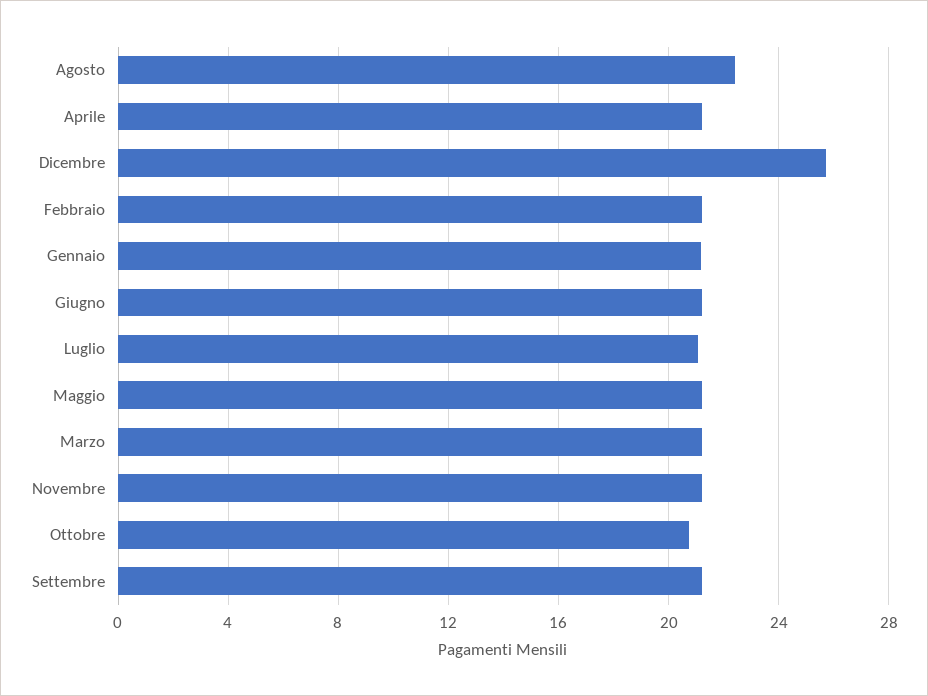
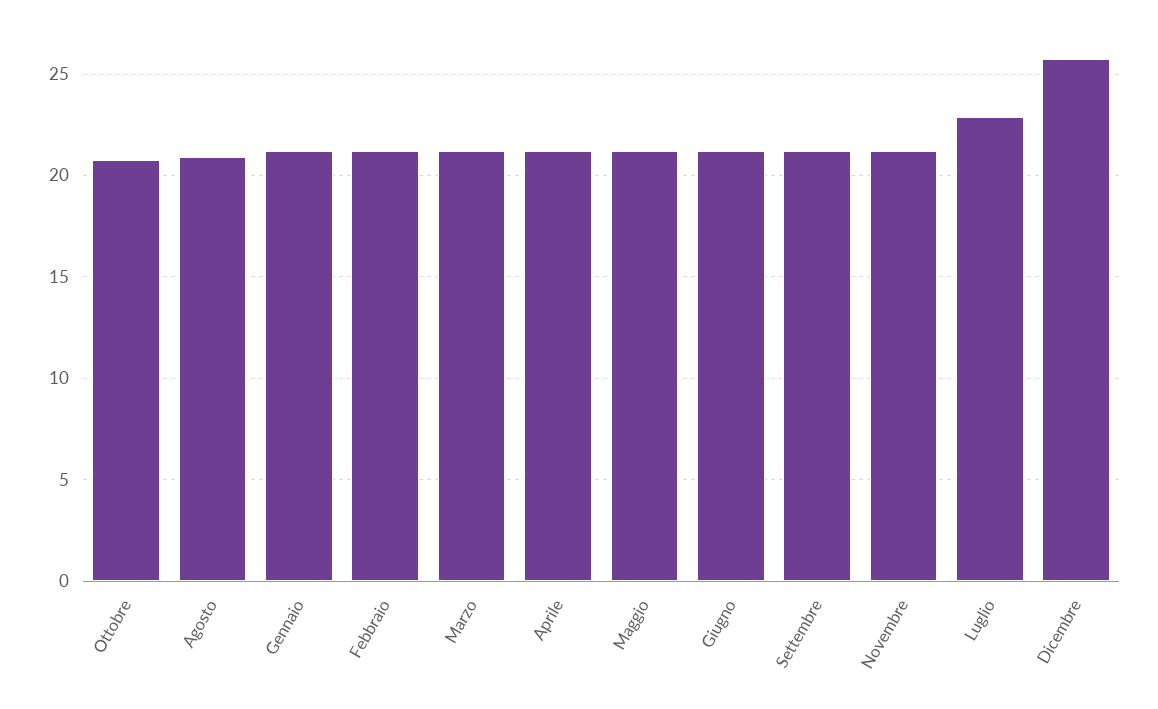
  {
-   "Agosto": 22.5,
+   "Agosto": 21,
    "Aprile": 21,
    "Dicembre": 25.5,
    "Febbraio": 21,
    "Gennaio": 21,
    "Giugno": 21,
-   "Luglio": 21,
+   "Luglio": 23,
    "Maggio": 21,
    "Marzo": 21,
    "Novembre": 21,
    "Ottobre": 21,
    "Settembre": 21
  }

